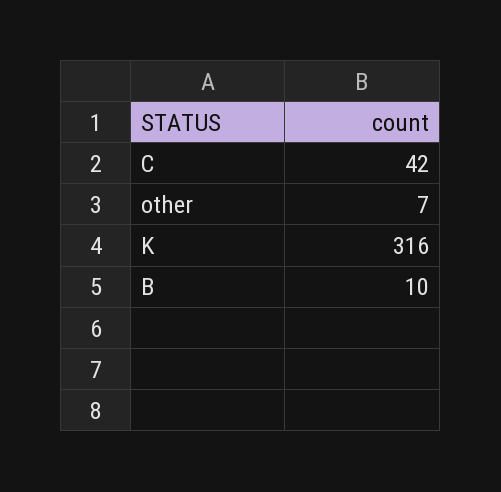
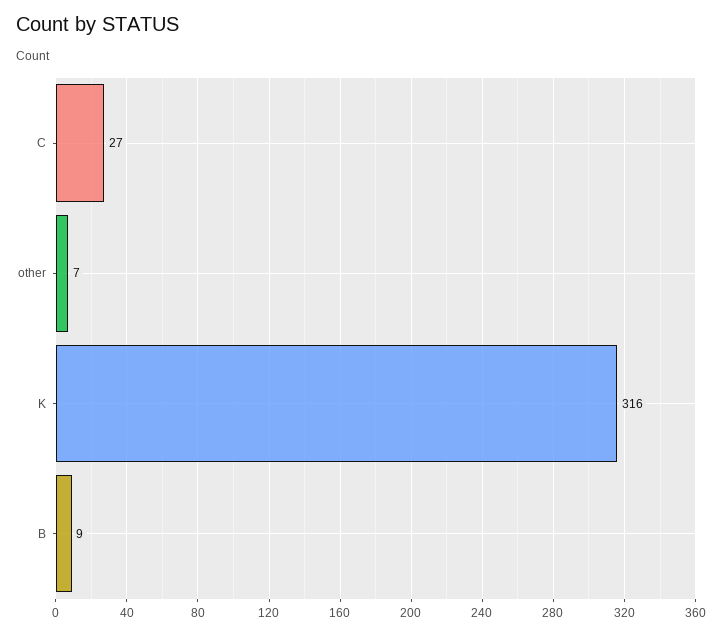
  {
-   "C": 42,
+   "C": 27,
    "other": 7,
    "K": 316,
-   "B": 10
+   "B": 9
  }

